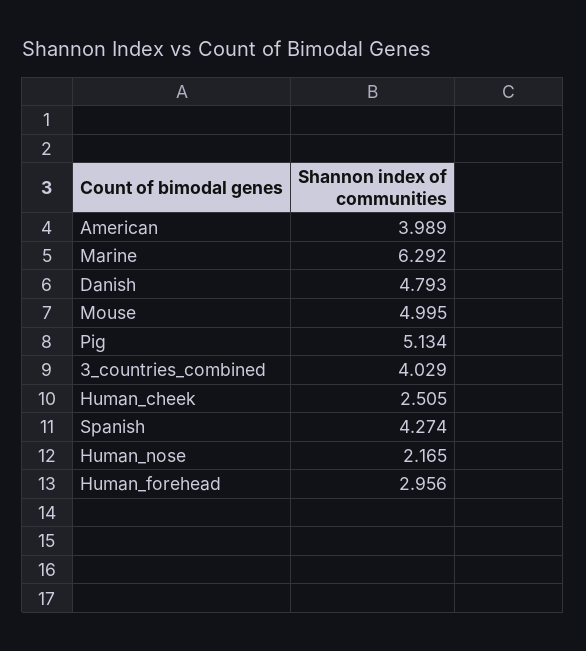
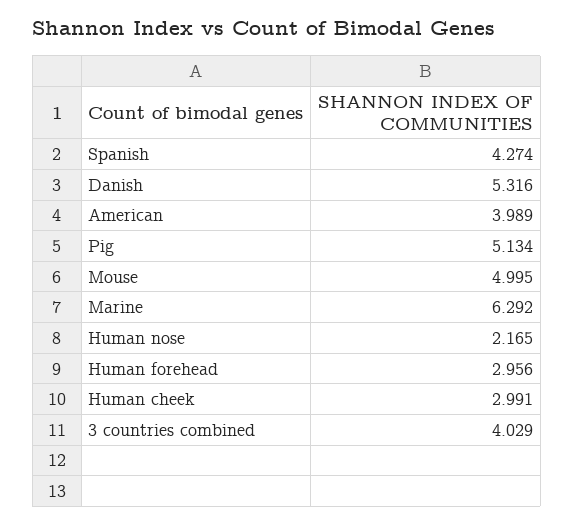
  {
    "American": 3.989,
    "Marine": 6.292,
-   "Danish": 4.793,
+   "Danish": 5.316,
    "Mouse": 4.995,
    "Pig": 5.134,
    "3_countries_combined": 4.029,
-   "Human_cheek": 2.505,
+   "Human_cheek": 2.991,
    "Spanish": 4.274,
    "Human_nose": 2.165,
    "Human_forehead": 2.956
  }

